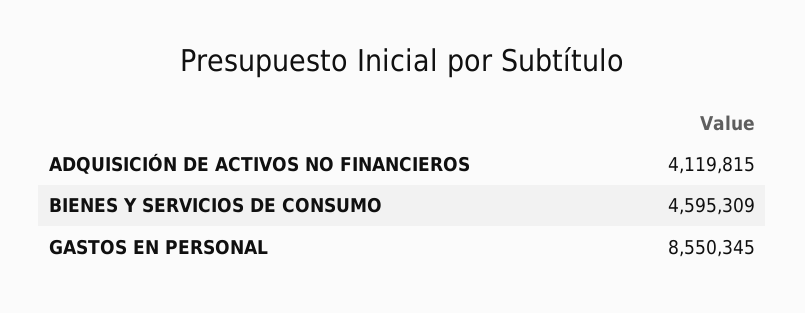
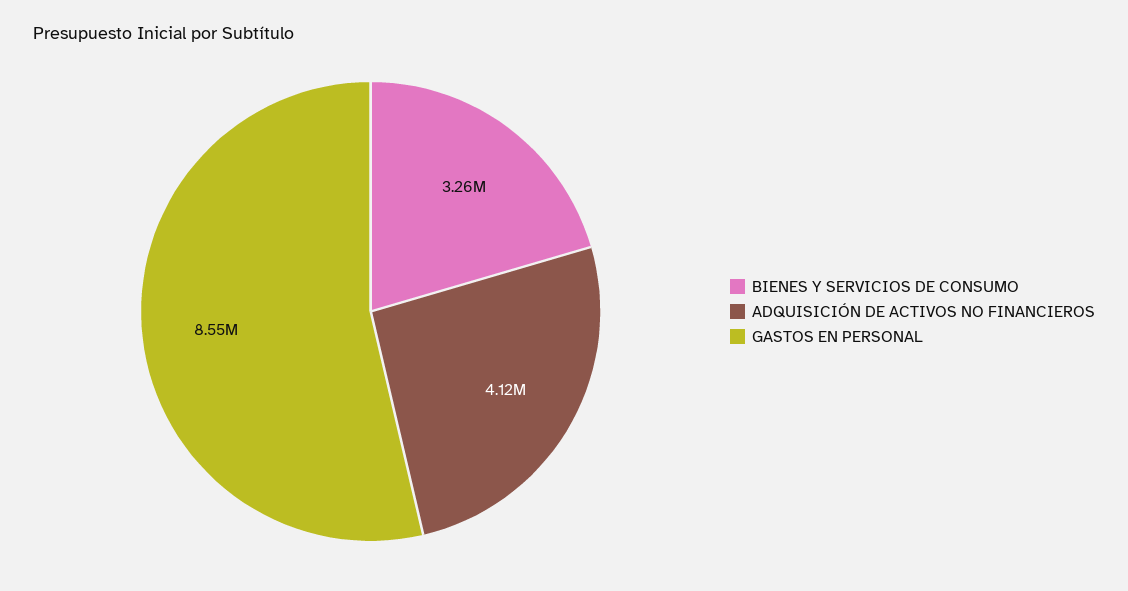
  {
    "ADQUISICIÓN DE ACTIVOS NO FINANCIEROS": 4119815,
-   "BIENES Y SERVICIOS DE CONSUMO": 4595309,
+   "BIENES Y SERVICIOS DE CONSUMO": 3260000,
    "GASTOS EN PERSONAL": 8550345
  }

